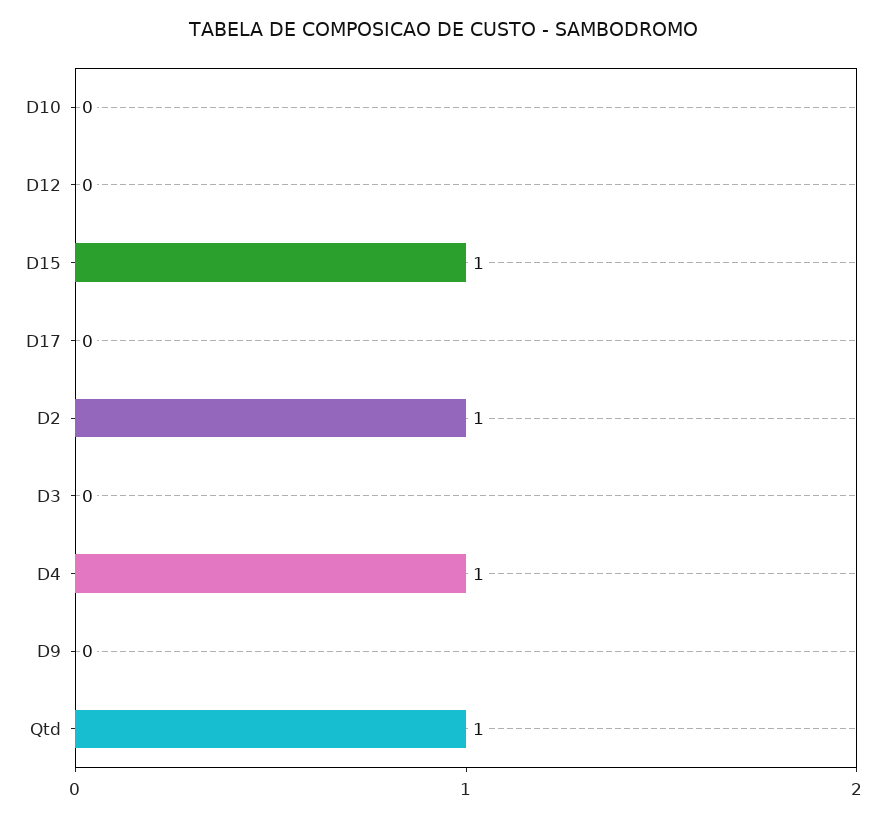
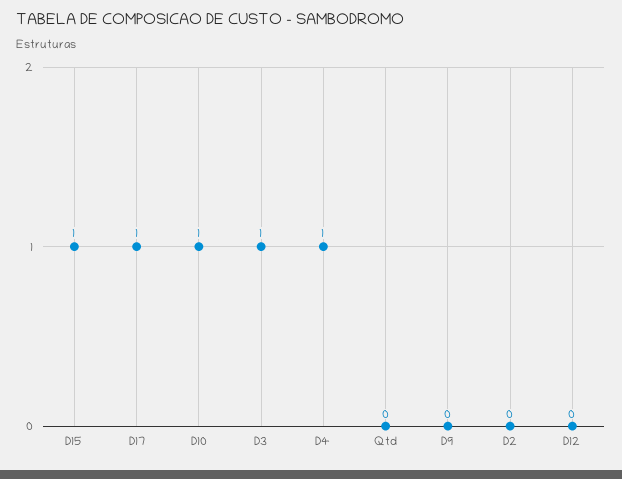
  {
-   "D10": 0,
+   "D10": 1,
    "D12": 0,
    "D15": 1,
-   "D17": 0,
+   "D17": 1,
-   "D2": 1,
+   "D2": 0,
-   "D3": 0,
+   "D3": 1,
    "D4": 1,
    "D9": 0,
-   "Qtd": 1
+   "Qtd": 0
  }

